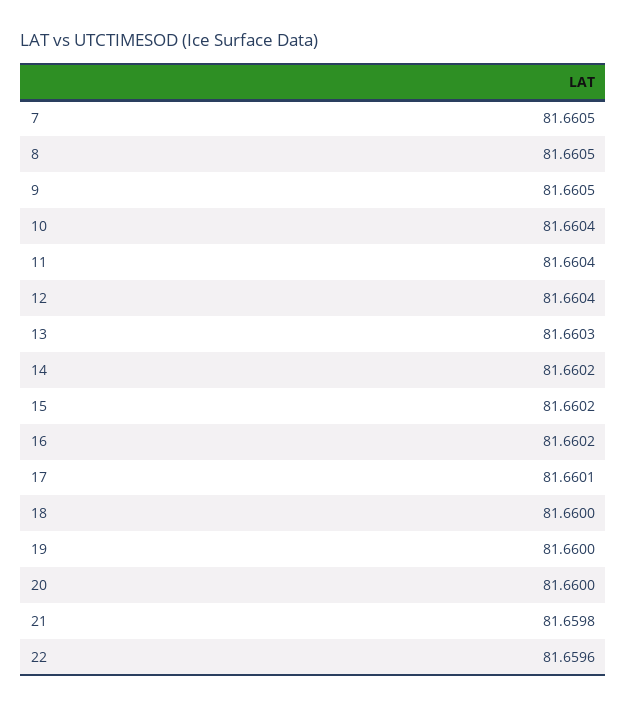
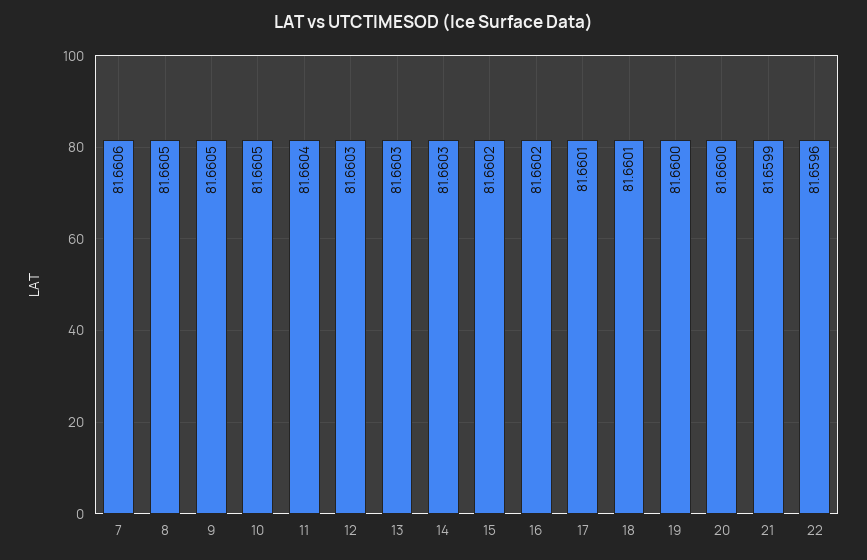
  {
-   "7": 81.6605,
+   "7": 81.6606,
    "8": 81.6605,
    "9": 81.6605,
-   "10": 81.6604,
+   "10": 81.6605,
    "11": 81.6604,
-   "12": 81.6604,
+   "12": 81.6603,
    "13": 81.6603,
-   "14": 81.6602,
+   "14": 81.6603,
    "15": 81.6602,
    "16": 81.6602,
    "17": 81.6601,
-   "18": 81.66,
+   "18": 81.6601,
    "19": 81.66,
    "20": 81.66,
-   "21": 81.6598,
+   "21": 81.6599,
    "22": 81.6596
  }

